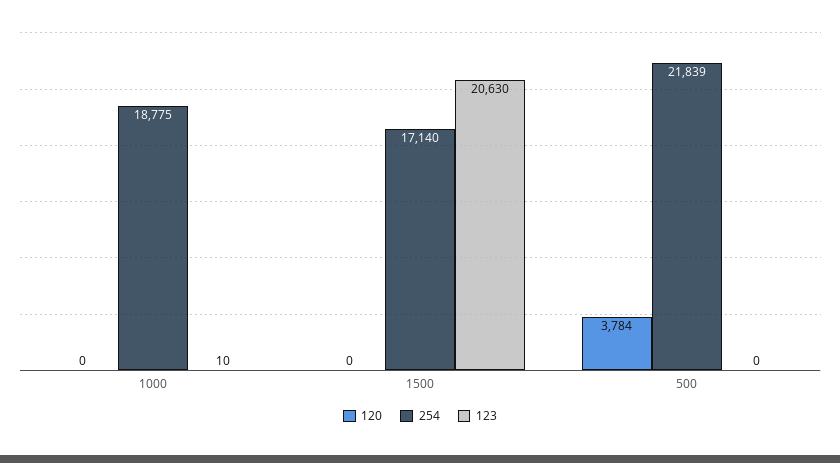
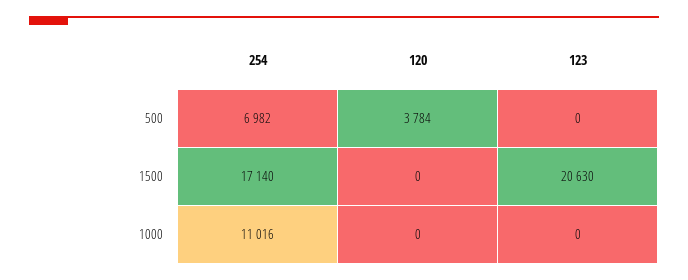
  {
    "120": {
      "1000": 0,
      "1500": 0,
      "500": 3784
    },
    "254": {
-     "1000": 18775,
+     "1000": 11016,
      "1500": 17140,
-     "500": 21839
+     "500": 6982
    },
    "123": {
-     "1000": 10,
+     "1000": 0,
      "1500": 20630,
      "500": 0
    }
  }

